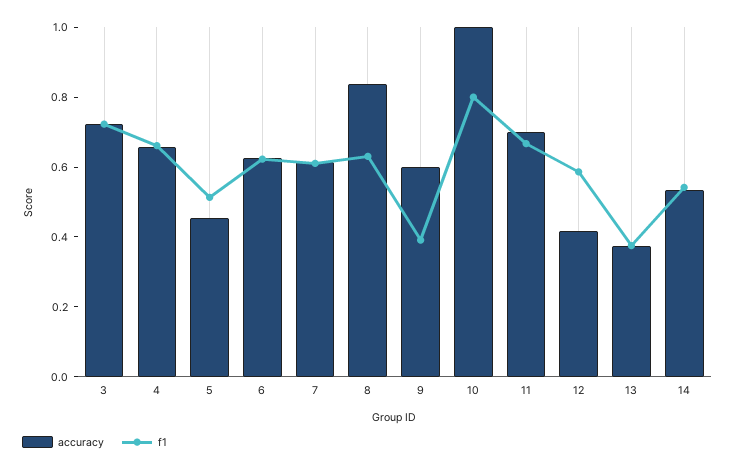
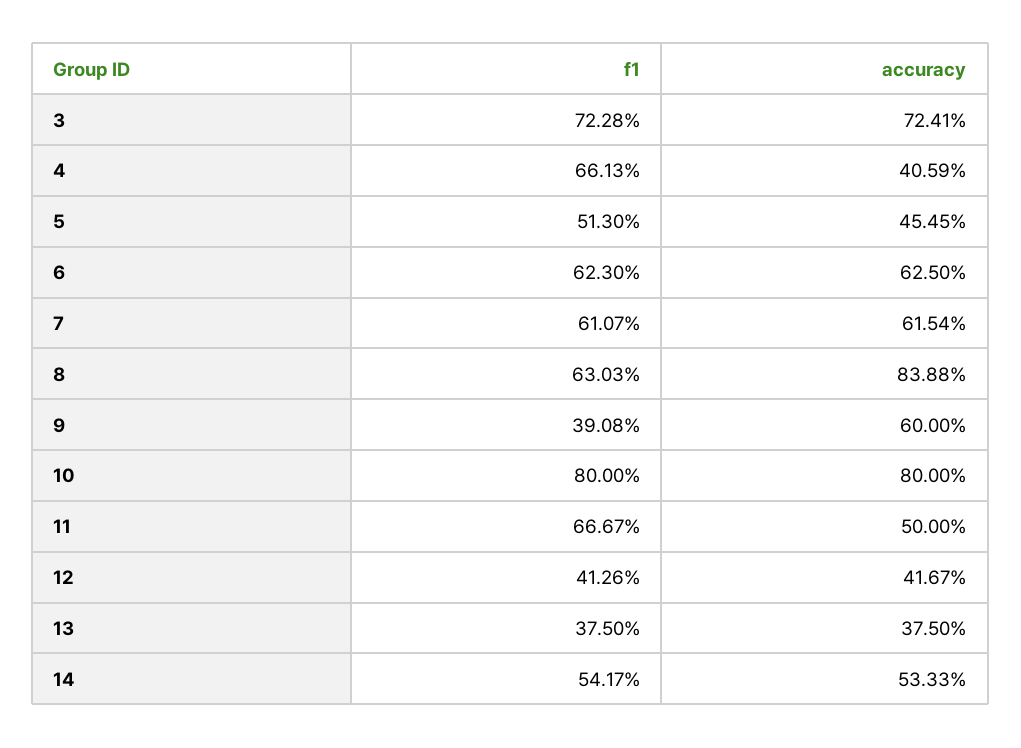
  {
    "accuracy": {
      "3": 0.7241,
-     "4": 0.65,
+     "4": 0.4059,
      "5": 0.4545,
      "6": 0.625,
      "7": 0.6154,
      "8": 0.8388,
      "9": 0.6,
-     "10": 1,
+     "10": 0.8,
-     "11": 0.7,
+     "11": 0.5,
      "12": 0.4167,
      "13": 0.375,
      "14": 0.5333
    },
    "f1": {
      "3": 0.7228,
      "4": 0.6613,
      "5": 0.513,
      "6": 0.623,
      "7": 0.6107,
      "8": 0.6303,
      "9": 0.3908,
      "10": 0.8,
      "11": 0.6667,
-     "12": 0.6,
+     "12": 0.4126,
      "13": 0.375,
      "14": 0.5417
    }
  }

